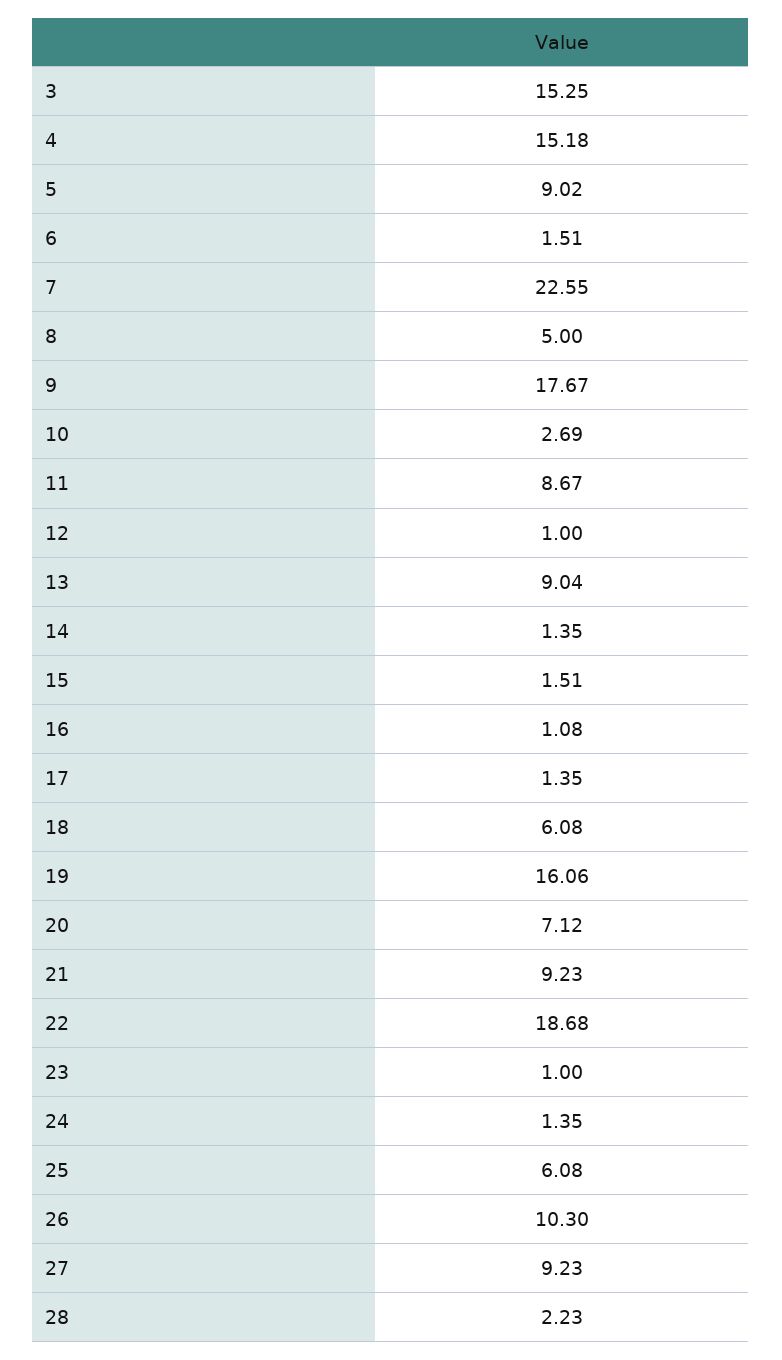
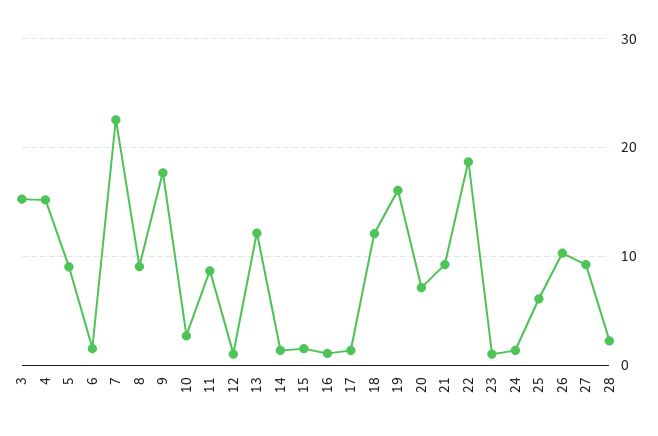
  {
    "3": 15.25,
    "4": 15.18,
    "5": 9.02,
    "6": 1.51,
    "7": 22.55,
-   "8": 5,
+   "8": 9,
    "9": 17.67,
    "10": 2.69,
    "11": 8.67,
    "12": 1,
-   "13": 9.04,
+   "13": 12,
    "14": 1.35,
    "15": 1.51,
    "16": 1.08,
    "17": 1.35,
-   "18": 6.08,
+   "18": 12,
    "19": 16.06,
    "20": 7.12,
    "21": 9.23,
    "22": 18.68,
    "23": 1,
    "24": 1.35,
    "25": 6.08,
    "26": 10.3,
    "27": 9.23,
    "28": 2.23
  }

